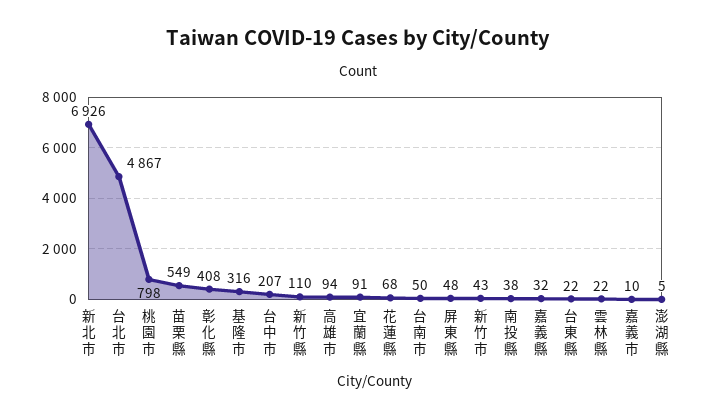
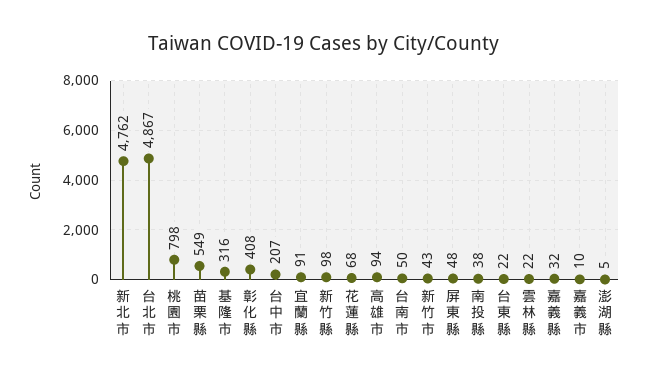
  {
-   "新北市": 6926,
+   "新北市": 4762,
    "台北市": 4867,
    "桃園市": 798,
    "苗栗縣": 549,
    "彰化縣": 408,
    "基隆市": 316,
    "台中市": 207,
-   "新竹縣": 110,
+   "新竹縣": 98,
    "高雄市": 94,
    "宜蘭縣": 91,
    "花蓮縣": 68,
    "台南市": 50,
    "屏東縣": 48,
    "新竹市": 43,
    "南投縣": 38,
    "嘉義縣": 32,
    "台東縣": 22,
    "雲林縣": 22,
    "嘉義市": 10,
    "澎湖縣": 5
  }

